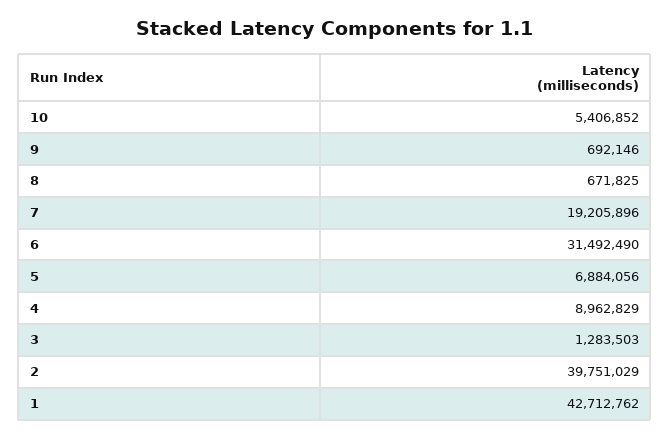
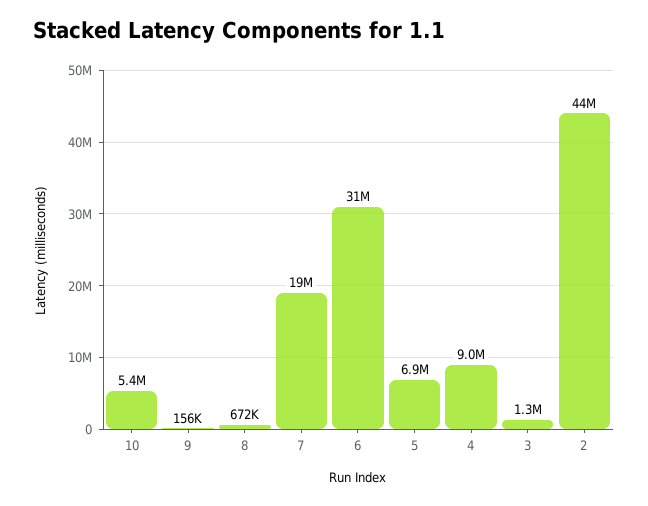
  {
    "10": 5406852,
-   "9": 692146,
+   "9": 156000,
    "8": 671825,
    "7": 19205896,
    "6": 31492490,
    "5": 6884056,
    "4": 8962829,
    "3": 1283503,
-   "2": 39751029,
+   "2": 44000000
-   "1": 42712762
  }

